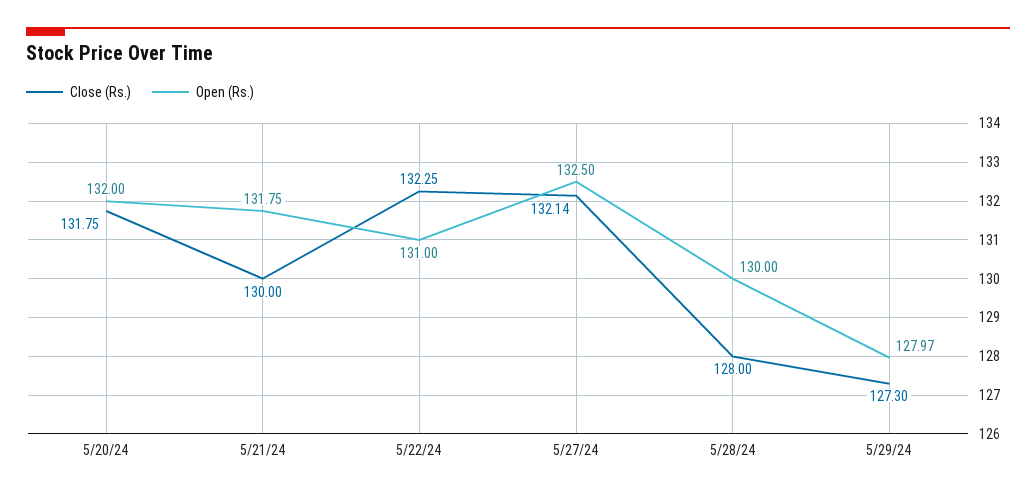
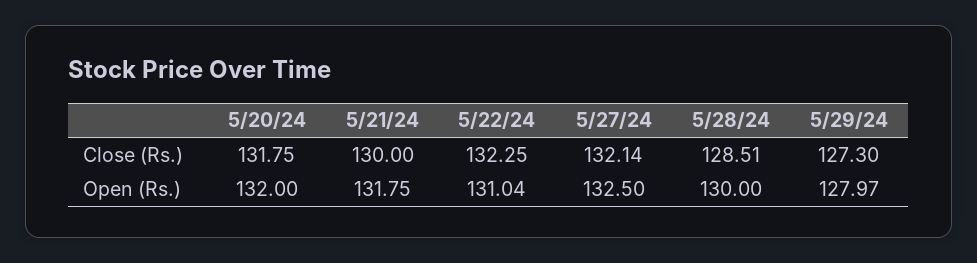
  {
    "Close (Rs.)": {
      "5/20/24": 131.75,
      "5/21/24": 130,
      "5/22/24": 132.25,
      "5/27/24": 132.14,
-     "5/28/24": 128,
+     "5/28/24": 128.51,
      "5/29/24": 127.3
    },
    "Open (Rs.)": {
      "5/20/24": 132,
      "5/21/24": 131.75,
-     "5/22/24": 131,
+     "5/22/24": 131.04,
      "5/27/24": 132.5,
      "5/28/24": 130,
      "5/29/24": 127.97
    }
  }

